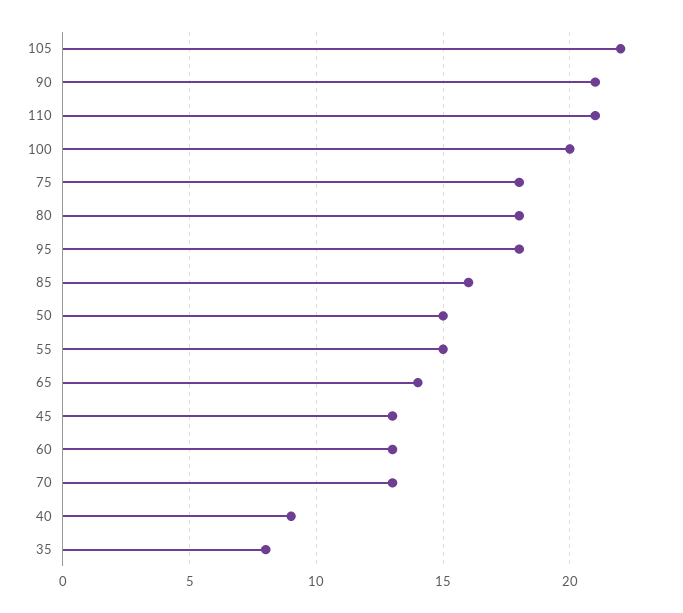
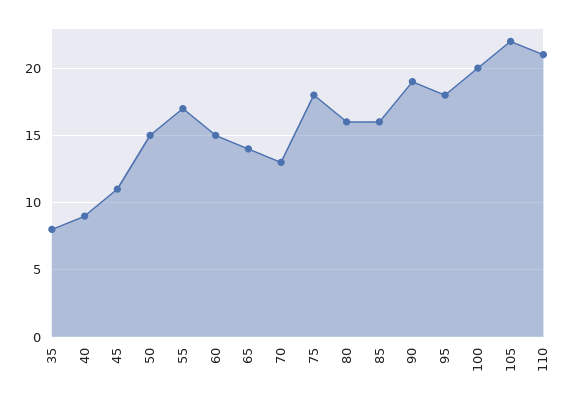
  {
    "105": 22,
-   "90": 21,
+   "90": 19,
    "110": 21,
    "100": 20,
    "75": 18,
-   "80": 18,
+   "80": 16,
    "95": 18,
    "85": 16,
    "50": 15,
-   "55": 15,
+   "55": 17,
    "65": 14,
-   "45": 13,
+   "45": 11,
-   "60": 13,
+   "60": 15,
    "70": 13,
    "40": 9,
    "35": 8
  }

